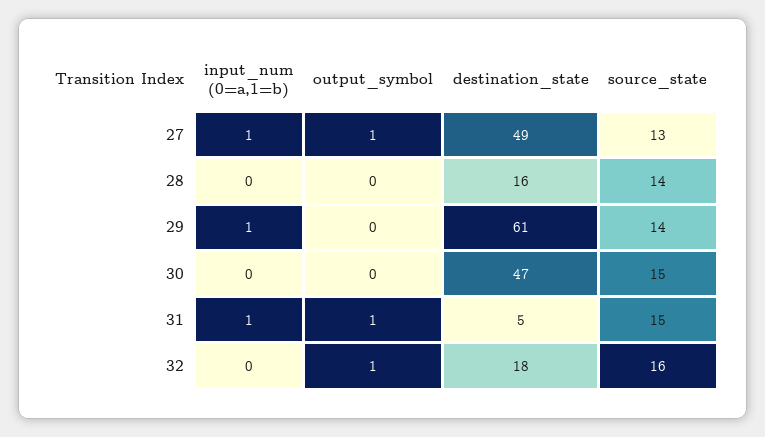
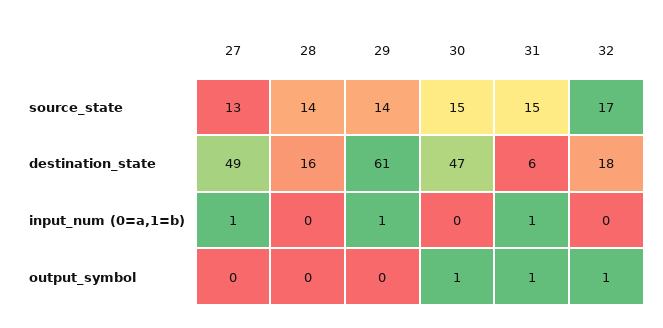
  {
    "input_num (0=a,1=b)": {
      "27": 1,
      "28": 0,
      "29": 1,
      "30": 0,
      "31": 1,
      "32": 0
    },
    "output_symbol": {
-     "27": 1,
+     "27": 0,
      "28": 0,
      "29": 0,
-     "30": 0,
+     "30": 1,
      "31": 1,
      "32": 1
    },
    "destination_state": {
      "27": 49,
      "28": 16,
      "29": 61,
      "30": 47,
-     "31": 5,
+     "31": 6,
      "32": 18
    },
    "source_state": {
      "27": 13,
      "28": 14,
      "29": 14,
      "30": 15,
      "31": 15,
-     "32": 16
+     "32": 17
    }
  }

